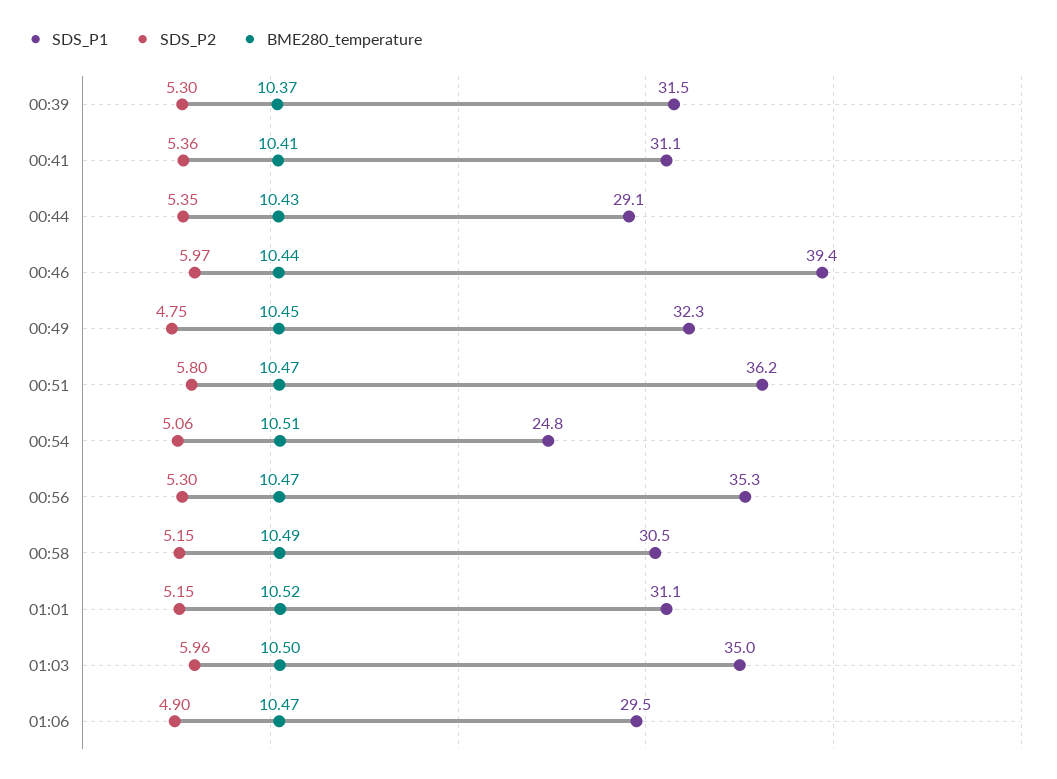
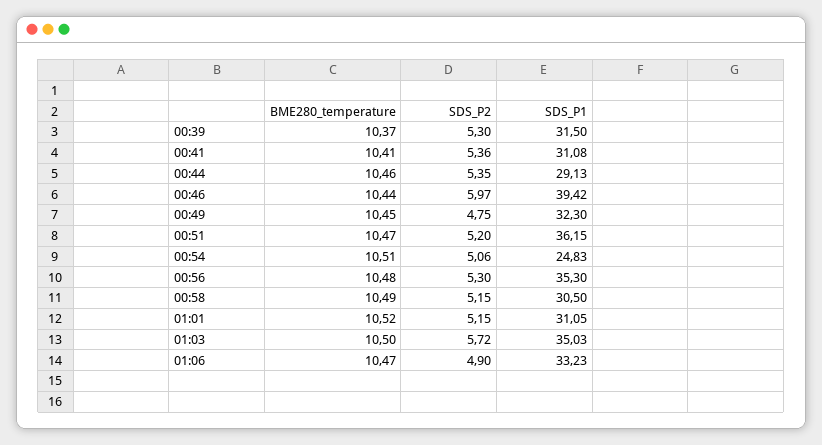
  {
    "SDS_P1": {
      "00:39": 31.5,
      "00:41": 31.08,
      "00:44": 29.13,
      "00:46": 39.42,
      "00:49": 32.3,
      "00:51": 36.15,
      "00:54": 24.83,
      "00:56": 35.3,
      "00:58": 30.5,
      "01:01": 31.05,
      "01:03": 35.03,
-     "01:06": 29.5
+     "01:06": 33.23
    },
    "SDS_P2": {
      "00:39": 5.3,
      "00:41": 5.36,
      "00:44": 5.35,
      "00:46": 5.97,
      "00:49": 4.75,
-     "00:51": 5.8,
+     "00:51": 5.2,
      "00:54": 5.06,
      "00:56": 5.3,
      "00:58": 5.15,
      "01:01": 5.15,
-     "01:03": 5.96,
+     "01:03": 5.72,
      "01:06": 4.9
    },
    "BME280_temperature": {
      "00:39": 10.37,
      "00:41": 10.41,
-     "00:44": 10.43,
+     "00:44": 10.46,
      "00:46": 10.44,
      "00:49": 10.45,
      "00:51": 10.47,
      "00:54": 10.51,
-     "00:56": 10.47,
+     "00:56": 10.48,
      "00:58": 10.49,
      "01:01": 10.52,
      "01:03": 10.5,
      "01:06": 10.47
    }
  }

